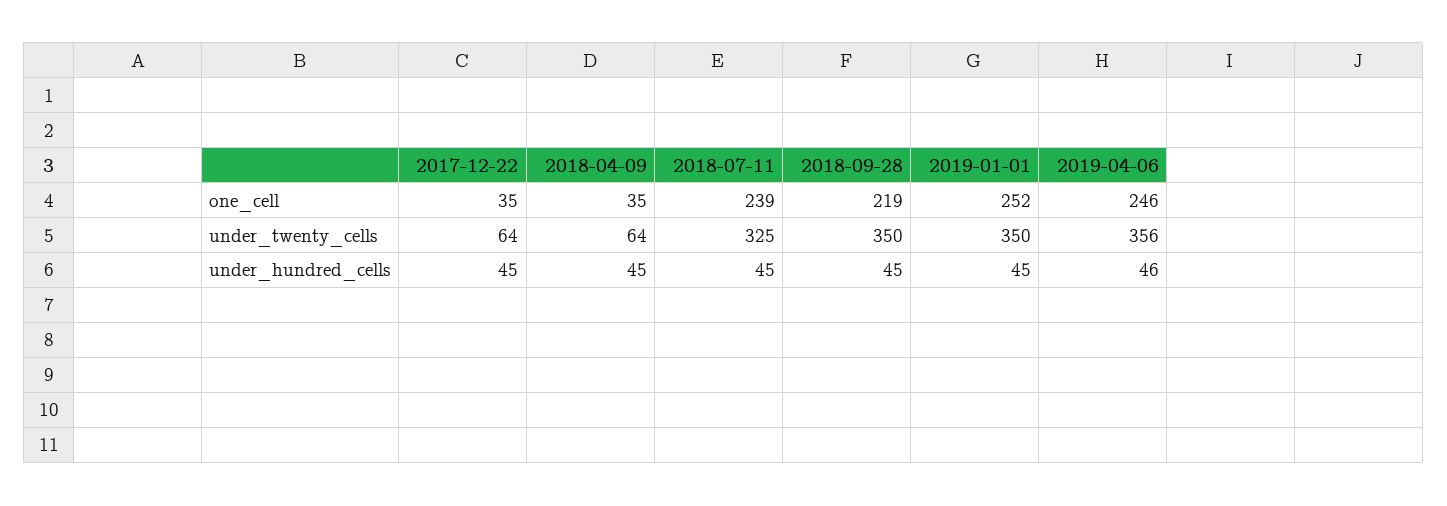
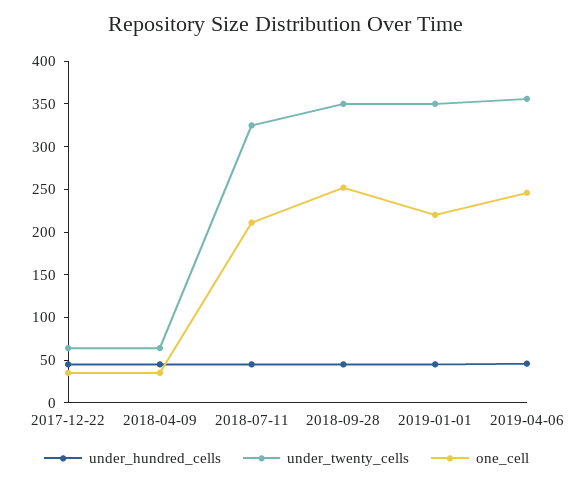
  {
    "one_cell": {
      "2017-12-22": 35,
      "2018-04-09": 35,
-     "2018-07-11": 239,
+     "2018-07-11": 210,
-     "2018-09-28": 219,
+     "2018-09-28": 250,
-     "2019-01-01": 252,
+     "2019-01-01": 220,
      "2019-04-06": 246
    },
    "under_twenty_cells": {
      "2017-12-22": 64,
      "2018-04-09": 64,
      "2018-07-11": 325,
      "2018-09-28": 350,
      "2019-01-01": 350,
      "2019-04-06": 356
    },
    "under_hundred_cells": {
      "2017-12-22": 45,
      "2018-04-09": 45,
      "2018-07-11": 45,
      "2018-09-28": 45,
      "2019-01-01": 45,
      "2019-04-06": 46
    }
  }

